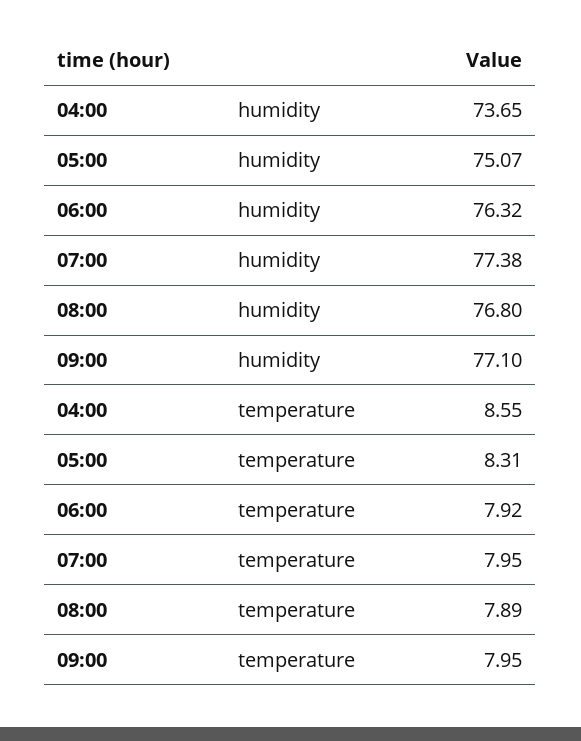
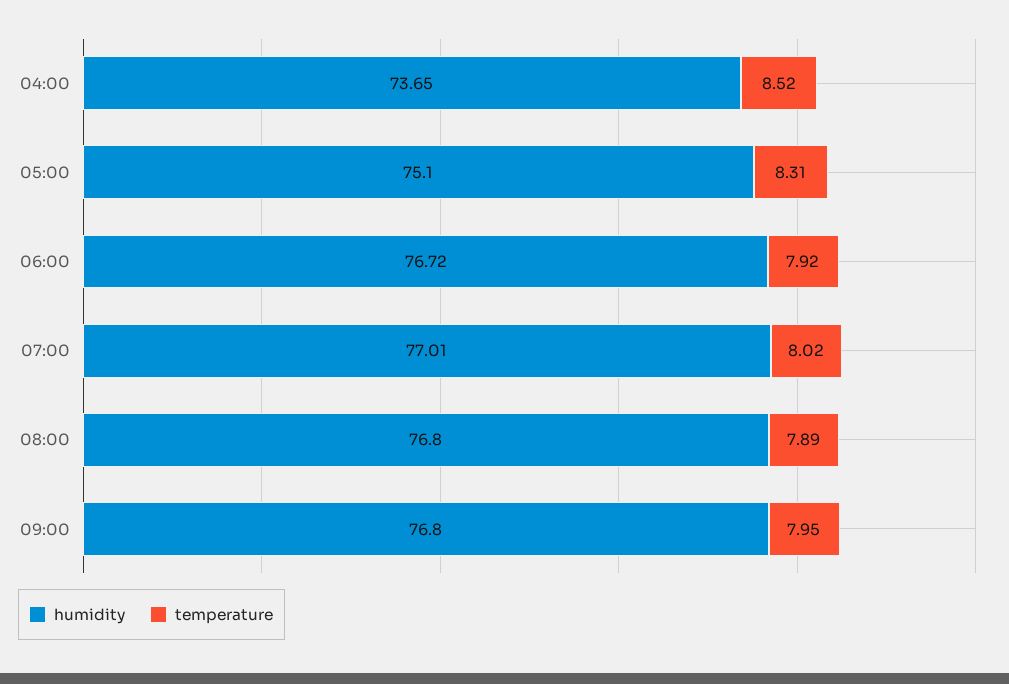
  {
    "humidity": {
      "04:00": 73.65,
-     "05:00": 75.07,
+     "05:00": 75.1,
-     "06:00": 76.32,
+     "06:00": 76.72,
-     "07:00": 77.38,
+     "07:00": 77.01,
      "08:00": 76.8,
-     "09:00": 77.1
+     "09:00": 76.8
    },
    "temperature": {
-     "04:00": 8.55,
+     "04:00": 8.52,
      "05:00": 8.31,
      "06:00": 7.92,
-     "07:00": 7.95,
+     "07:00": 8.02,
      "08:00": 7.89,
      "09:00": 7.95
    }
  }

